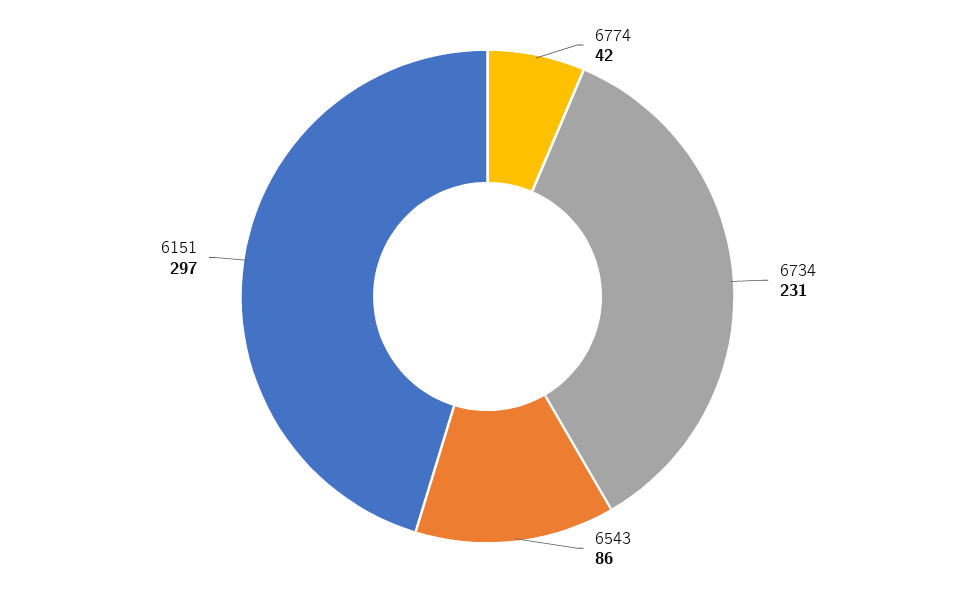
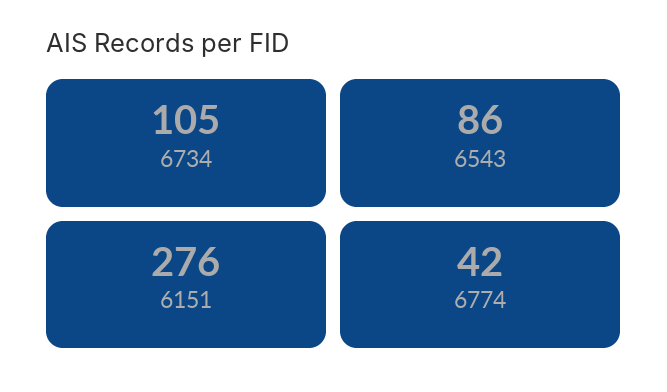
  {
    "6774": 42,
-   "6734": 231,
+   "6734": 105,
    "6543": 86,
-   "6151": 297
+   "6151": 276
  }

